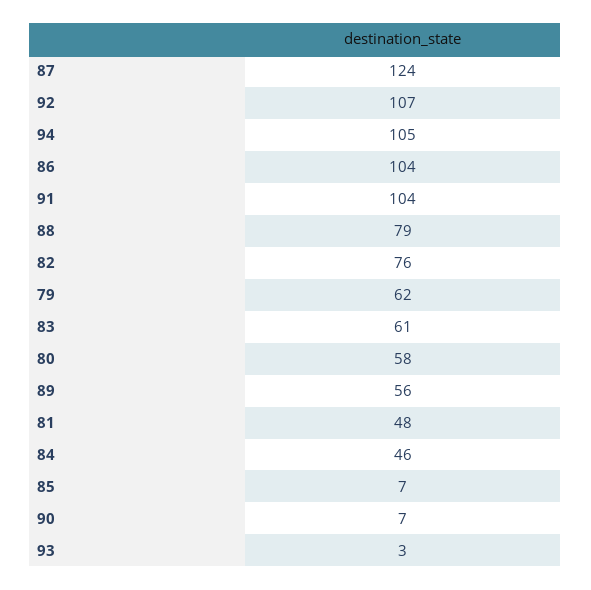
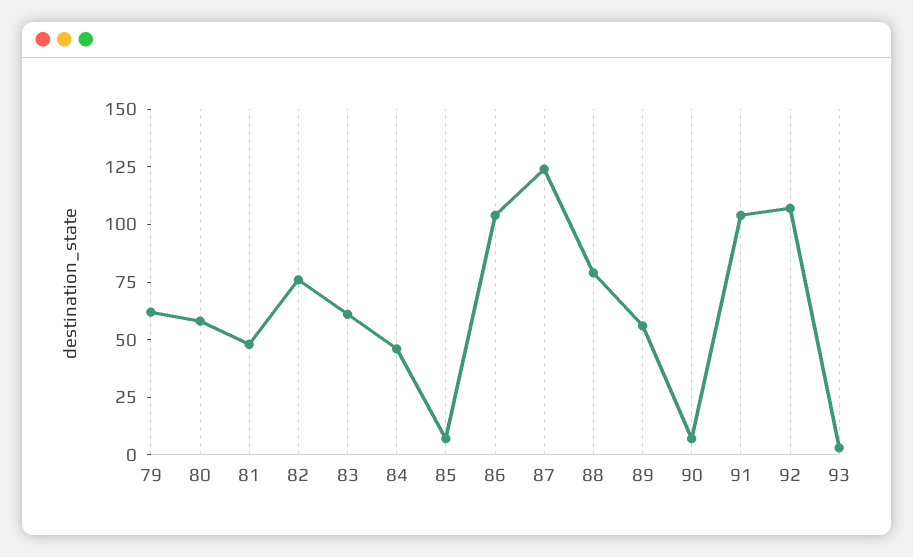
  {
    "87": 124,
    "92": 107,
-   "94": 105,
    "86": 104,
    "91": 104,
    "88": 79,
    "82": 76,
    "79": 62,
    "83": 61,
    "80": 58,
    "89": 56,
    "81": 48,
    "84": 46,
    "85": 7,
    "90": 7,
    "93": 3
  }

